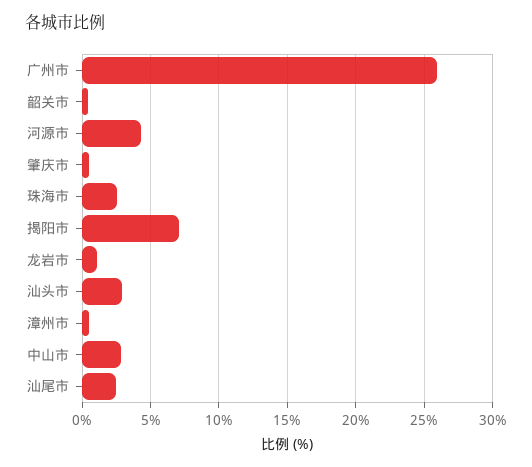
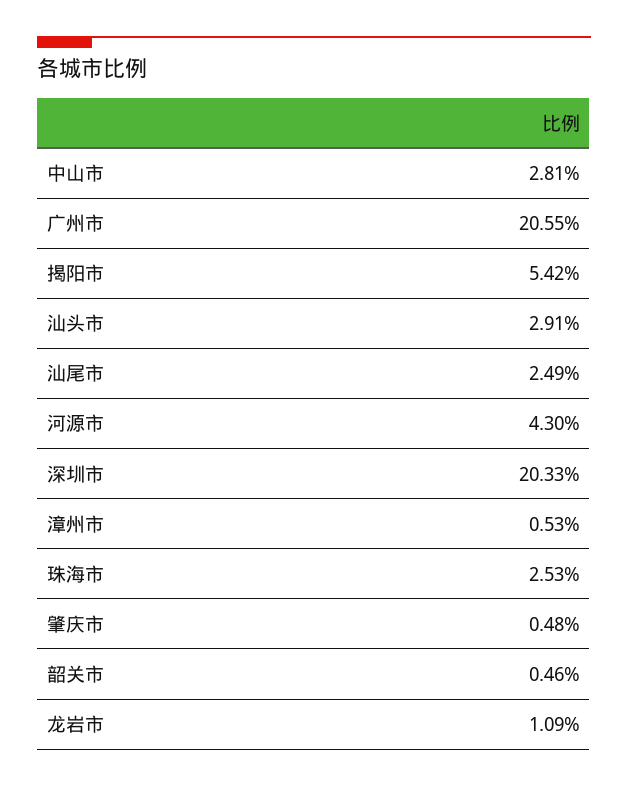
  {
-   "广州市": 26,
+   "广州市": 20.55,
    "韶关市": 0.46,
    "河源市": 4.3,
    "肇庆市": 0.48,
    "珠海市": 2.53,
-   "揭阳市": 7,
+   "揭阳市": 5.42,
    "龙岩市": 1.09,
    "汕头市": 2.91,
    "漳州市": 0.53,
    "中山市": 2.81,
-   "汕尾市": 2.49
+   "汕尾市": 2.49,
+   "深圳市": 20.33
  }

